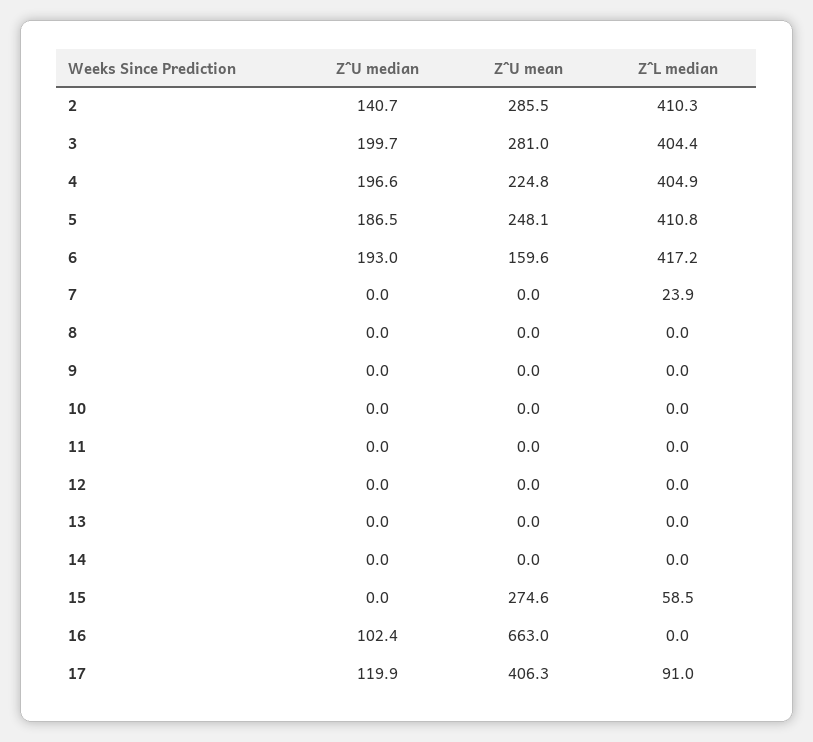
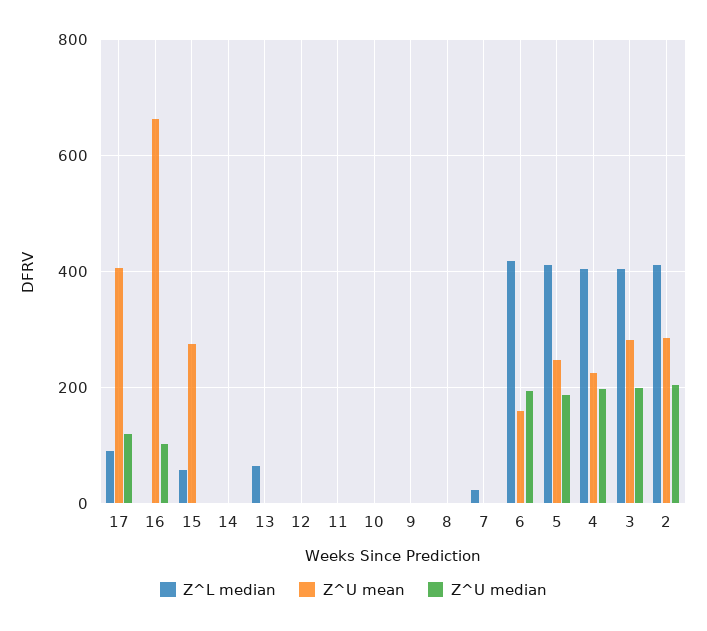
  {
    "Z^U median": {
-     "2": 140.7,
+     "2": 200,
      "3": 199.7,
      "4": 196.6,
      "5": 186.5,
      "6": 193,
      "7": 0,
      "8": 0,
      "9": 0,
      "10": 0,
      "11": 0,
      "12": 0,
      "13": 0,
      "14": 0,
      "15": 0,
      "16": 102.4,
      "17": 119.9
    },
    "Z^U mean": {
      "2": 285.5,
      "3": 281,
      "4": 224.8,
      "5": 248.1,
      "6": 159.6,
      "7": 0,
      "8": 0,
      "9": 0,
      "10": 0,
      "11": 0,
      "12": 0,
      "13": 0,
      "14": 0,
      "15": 274.6,
      "16": 663,
      "17": 406.3
    },
    "Z^L median": {
      "2": 410.3,
      "3": 404.4,
      "4": 404.9,
      "5": 410.8,
      "6": 417.2,
      "7": 23.9,
      "8": 0,
      "9": 0,
      "10": 0,
      "11": 0,
      "12": 0,
-     "13": 0,
+     "13": 60,
      "14": 0,
      "15": 58.5,
      "16": 0,
      "17": 91
    }
  }

